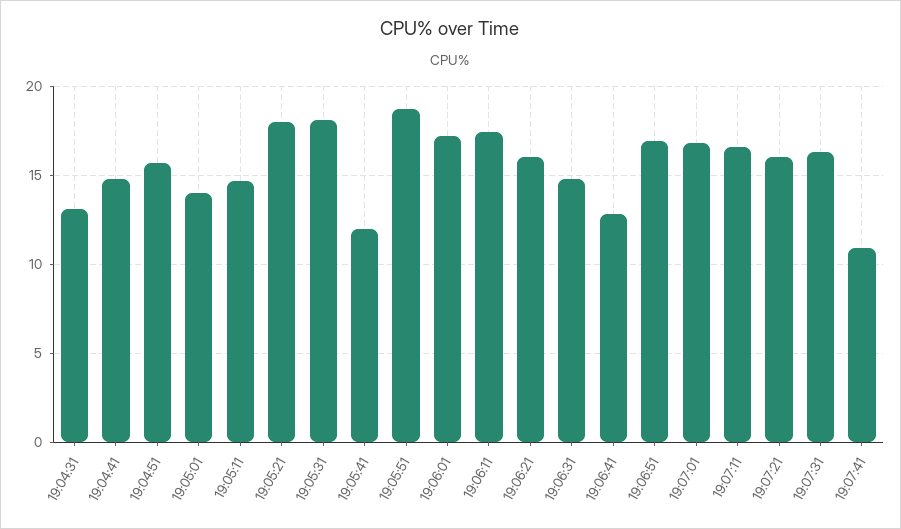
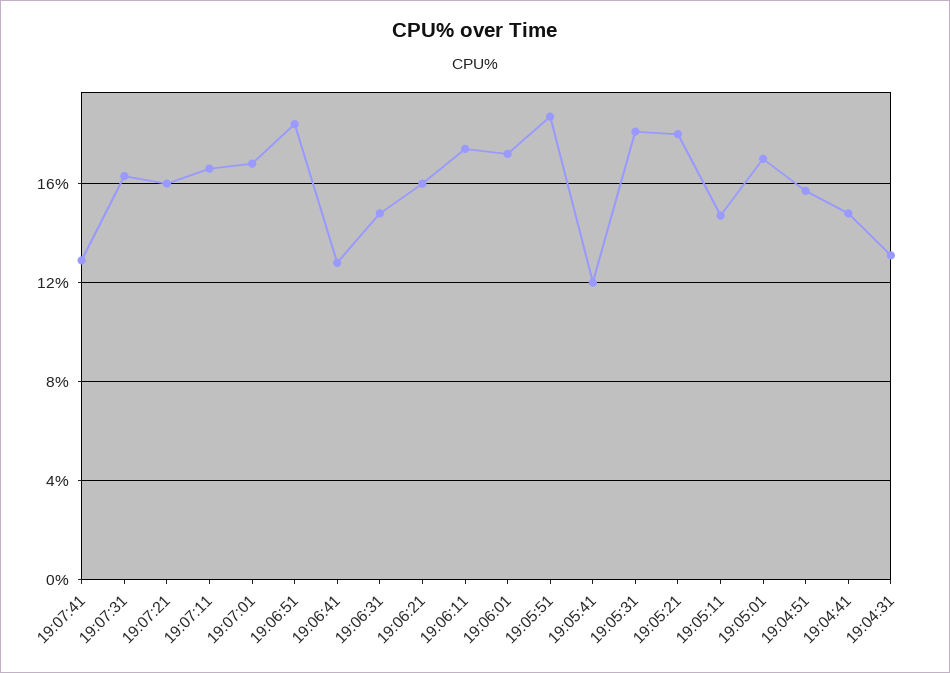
  {
    "19:04:31": 13,
    "19:04:41": 15,
    "19:04:51": 15.5,
-   "19:05:01": 14,
+   "19:05:01": 17,
    "19:05:11": 14.5,
    "19:05:21": 18,
    "19:05:31": 18,
    "19:05:41": 12,
    "19:05:51": 18.5,
    "19:06:01": 17,
    "19:06:11": 17.5,
    "19:06:21": 16,
    "19:06:31": 15,
    "19:06:41": 13,
-   "19:06:51": 17,
+   "19:06:51": 18.5,
    "19:07:01": 17,
    "19:07:11": 16.5,
    "19:07:21": 16,
    "19:07:31": 16.5,
-   "19:07:41": 11
+   "19:07:41": 13
  }

